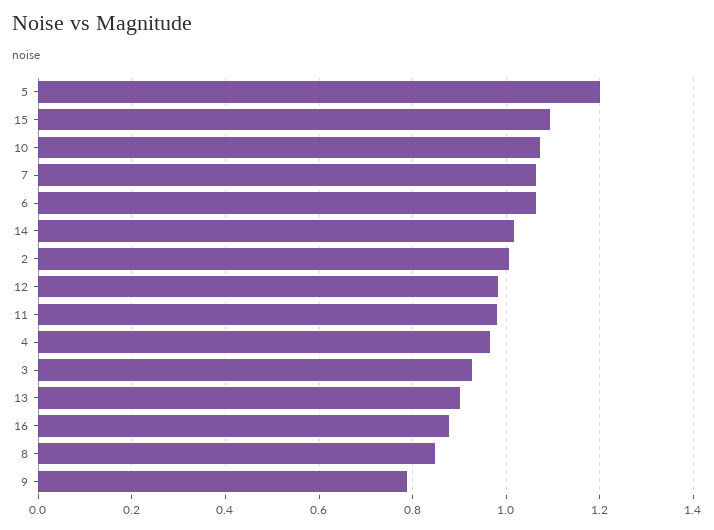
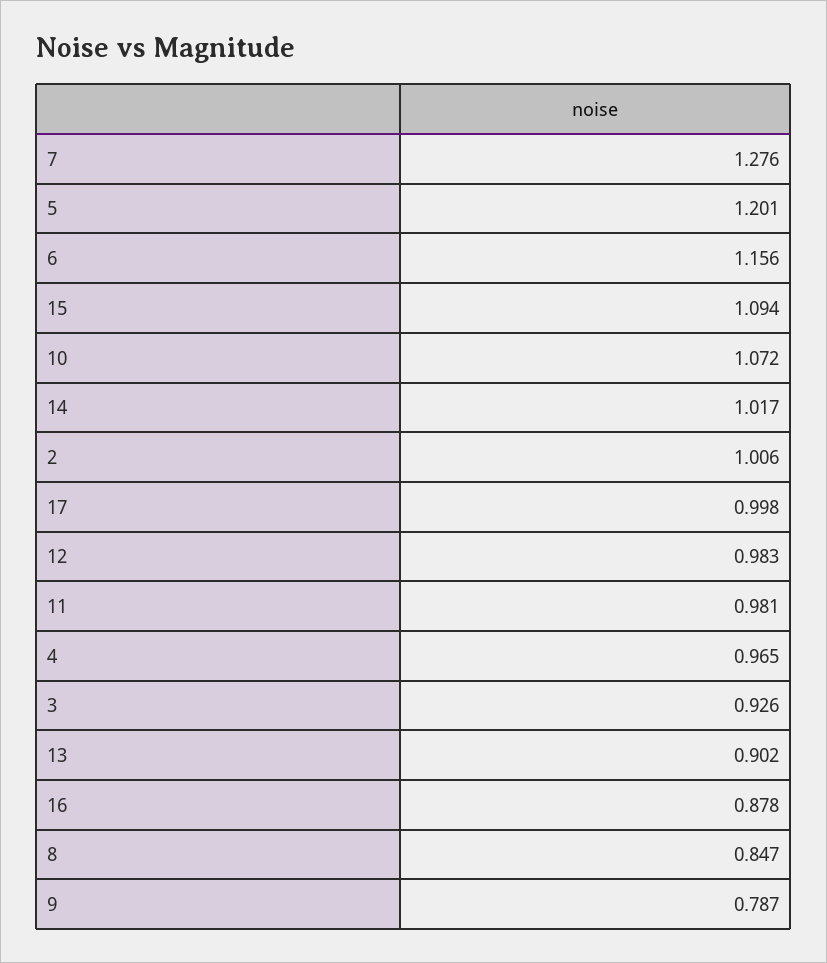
  {
    "5": 1.201,
    "15": 1.094,
    "10": 1.072,
-   "7": 1.06,
+   "7": 1.276,
-   "6": 1.06,
+   "6": 1.156,
    "14": 1.017,
    "2": 1.006,
    "12": 0.983,
    "11": 0.981,
    "4": 0.965,
    "3": 0.926,
    "13": 0.902,
    "16": 0.878,
    "8": 0.847,
-   "9": 0.787
+   "9": 0.787,
+   "17": 0.998
  }

